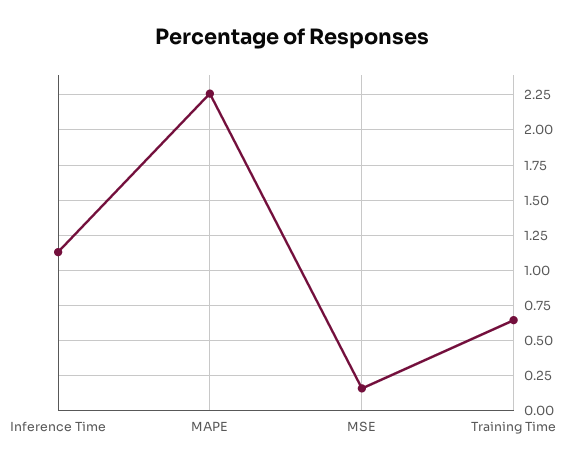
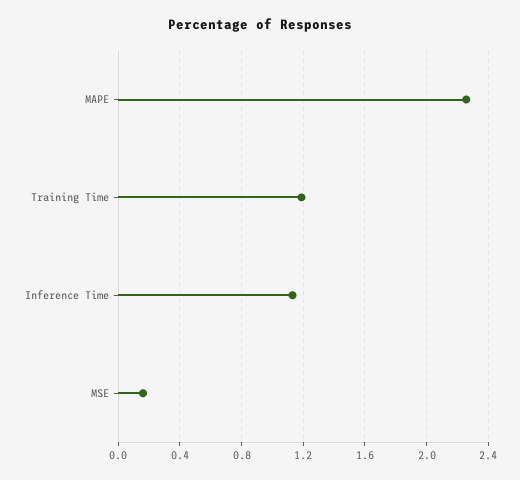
  {
    "Inference Time": 1.15,
    "MAPE": 2.25,
    "MSE": 0.15,
-   "Training Time": 0.65
+   "Training Time": 1.2
  }

